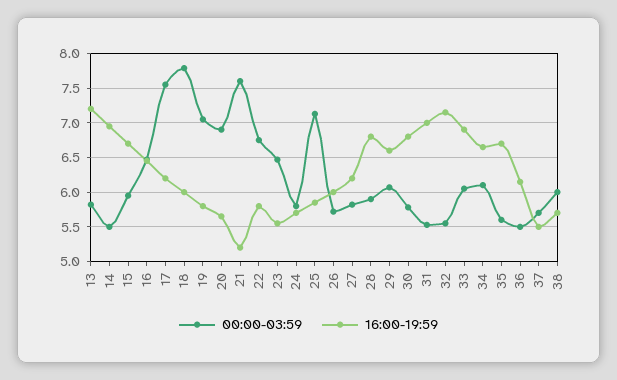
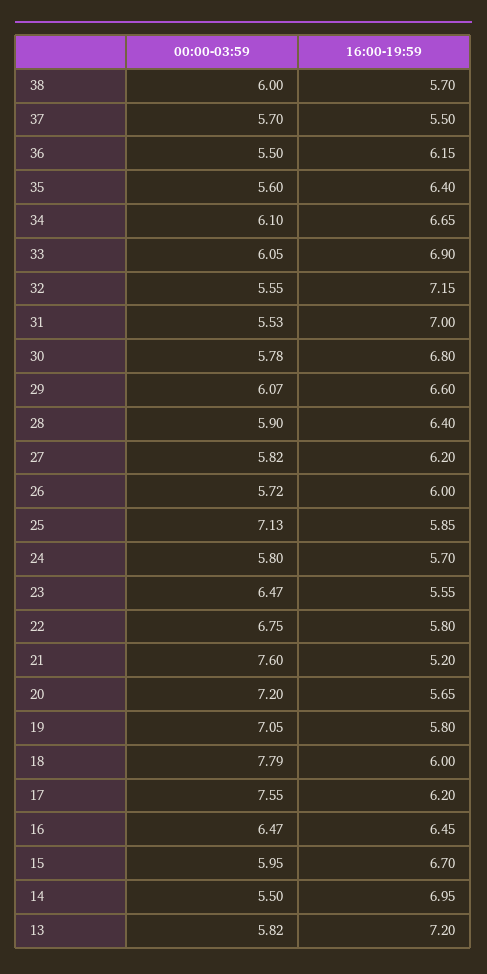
  {
    "00:00-03:59": {
      "13": 5.82,
      "14": 5.5,
      "15": 5.95,
      "16": 6.47,
      "17": 7.55,
      "18": 7.79,
      "19": 7.05,
-     "20": 6.9,
+     "20": 7.2,
      "21": 7.6,
      "22": 6.75,
      "23": 6.47,
      "24": 5.8,
      "25": 7.13,
      "26": 5.72,
      "27": 5.82,
      "28": 5.9,
      "29": 6.07,
      "30": 5.78,
      "31": 5.53,
      "32": 5.55,
      "33": 6.05,
      "34": 6.1,
      "35": 5.6,
      "36": 5.5,
      "37": 5.7,
      "38": 6
    },
    "16:00-19:59": {
      "13": 7.2,
      "14": 6.95,
      "15": 6.7,
      "16": 6.45,
      "17": 6.2,
      "18": 6,
      "19": 5.8,
      "20": 5.65,
      "21": 5.2,
      "22": 5.8,
      "23": 5.55,
      "24": 5.7,
      "25": 5.85,
      "26": 6,
      "27": 6.2,
-     "28": 6.8,
+     "28": 6.4,
      "29": 6.6,
      "30": 6.8,
      "31": 7,
      "32": 7.15,
      "33": 6.9,
      "34": 6.65,
-     "35": 6.7,
+     "35": 6.4,
      "36": 6.15,
      "37": 5.5,
      "38": 5.7
    }
  }

